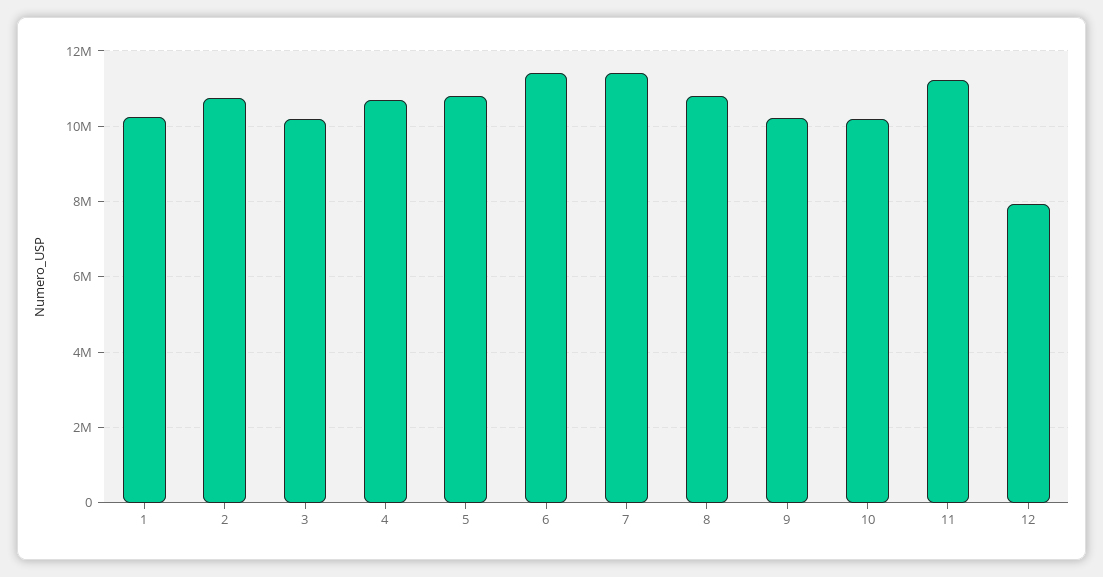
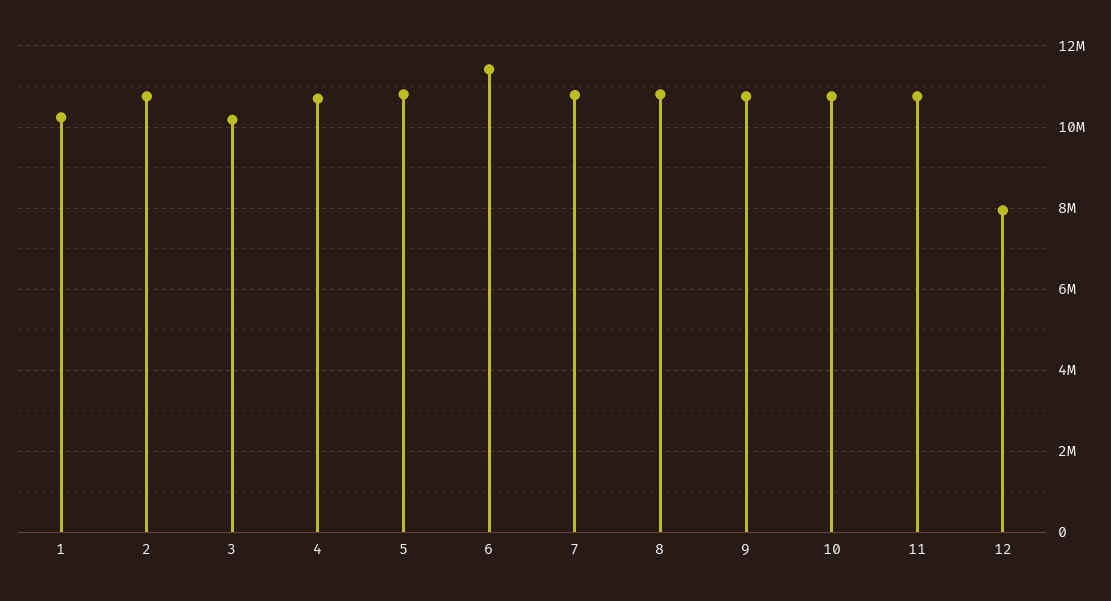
  {
    "1": 10200000,
    "2": 10800000,
    "3": 10200000,
    "4": 10600000,
    "5": 10800000,
    "6": 11400000,
-   "7": 11400000,
+   "7": 10800000,
    "8": 10800000,
-   "9": 10200000,
+   "9": 10800000,
-   "10": 10200000,
+   "10": 10800000,
-   "11": 11200000,
+   "11": 10800000,
    "12": 8000000
  }

